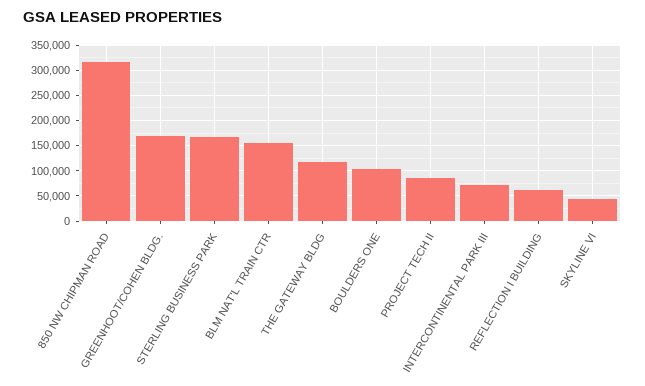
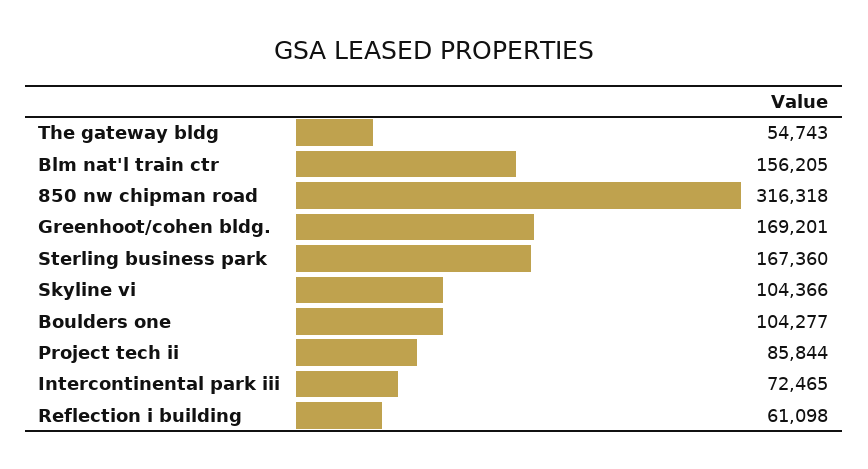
  {
    "850 NW CHIPMAN ROAD": 316318,
    "GREENHOOT/COHEN BLDG.": 169201,
    "STERLING BUSINESS PARK": 167360,
    "BLM NAT'L TRAIN CTR": 156205,
-   "THE GATEWAY BLDG": 125000,
+   "THE GATEWAY BLDG": 54743,
    "BOULDERS ONE": 104277,
    "PROJECT TECH II": 85844,
    "INTERCONTINENTAL PARK III": 72465,
    "REFLECTION I BUILDING": 61098,
-   "SKYLINE VI": 50000
+   "SKYLINE VI": 104366
  }

